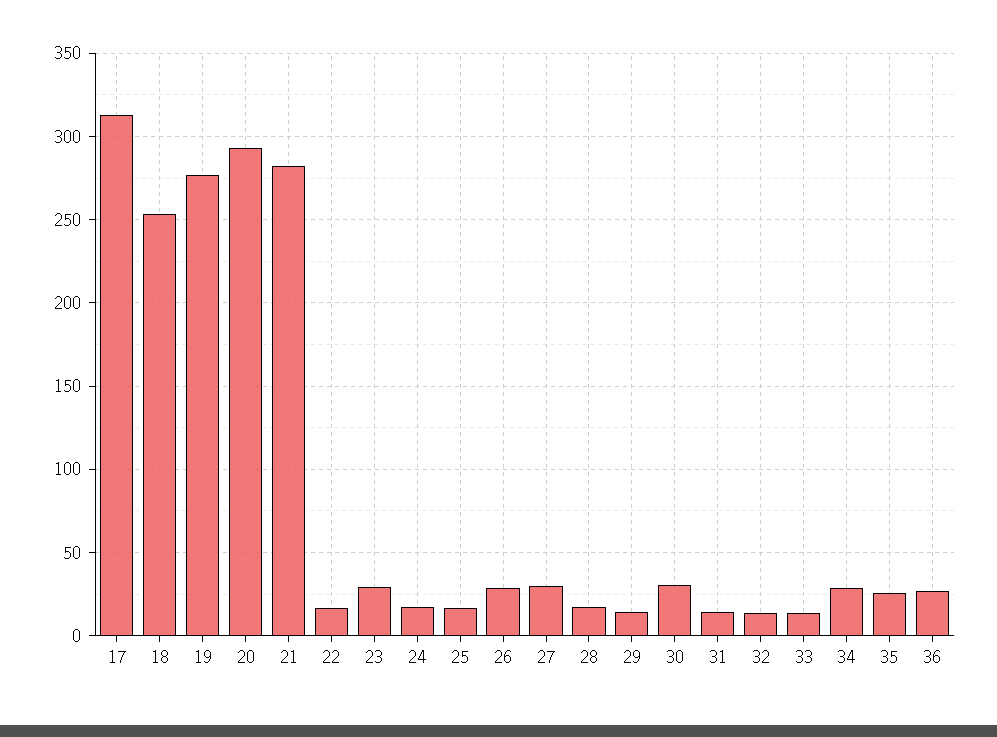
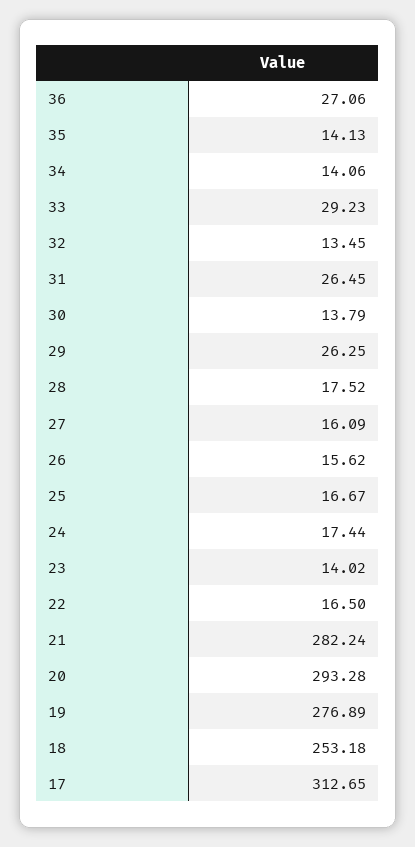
  {
    "17": 312.65,
    "18": 253.18,
    "19": 276.89,
    "20": 293.28,
    "21": 282.24,
    "22": 16.5,
-   "23": 30,
+   "23": 14.02,
    "24": 17.44,
    "25": 16.67,
-   "26": 30,
+   "26": 15.62,
-   "27": 30,
+   "27": 16.09,
    "28": 17.52,
-   "29": 15,
+   "29": 26.25,
-   "30": 30,
+   "30": 13.79,
-   "31": 15,
+   "31": 26.45,
    "32": 13.45,
-   "33": 15,
+   "33": 29.23,
-   "34": 30,
+   "34": 14.06,
-   "35": 25,
+   "35": 14.13,
    "36": 27.06
  }

